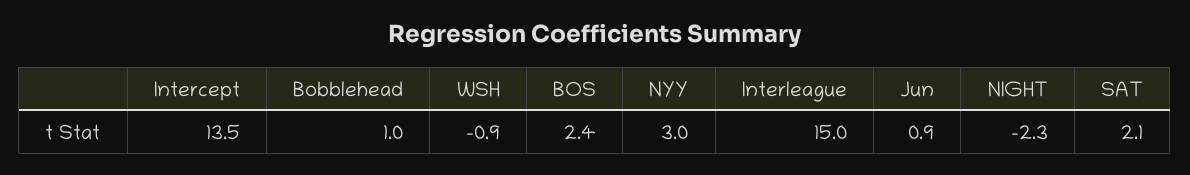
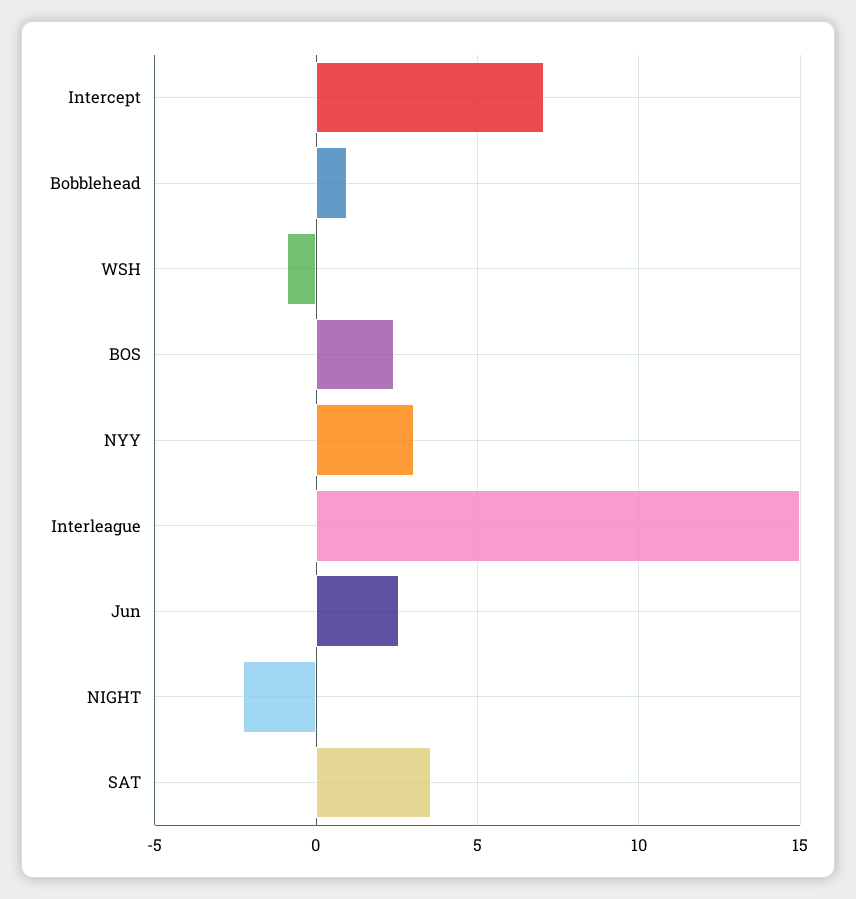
  {
-   "Intercept": 13.5,
+   "Intercept": 7,
    "Bobblehead": 1,
    "WSH": -0.9,
    "BOS": 2.4,
    "NYY": 3,
    "Interleague": 15,
-   "Jun": 0.9,
+   "Jun": 2.5,
    "NIGHT": -2.3,
-   "SAT": 2.1
+   "SAT": 3.5
  }

